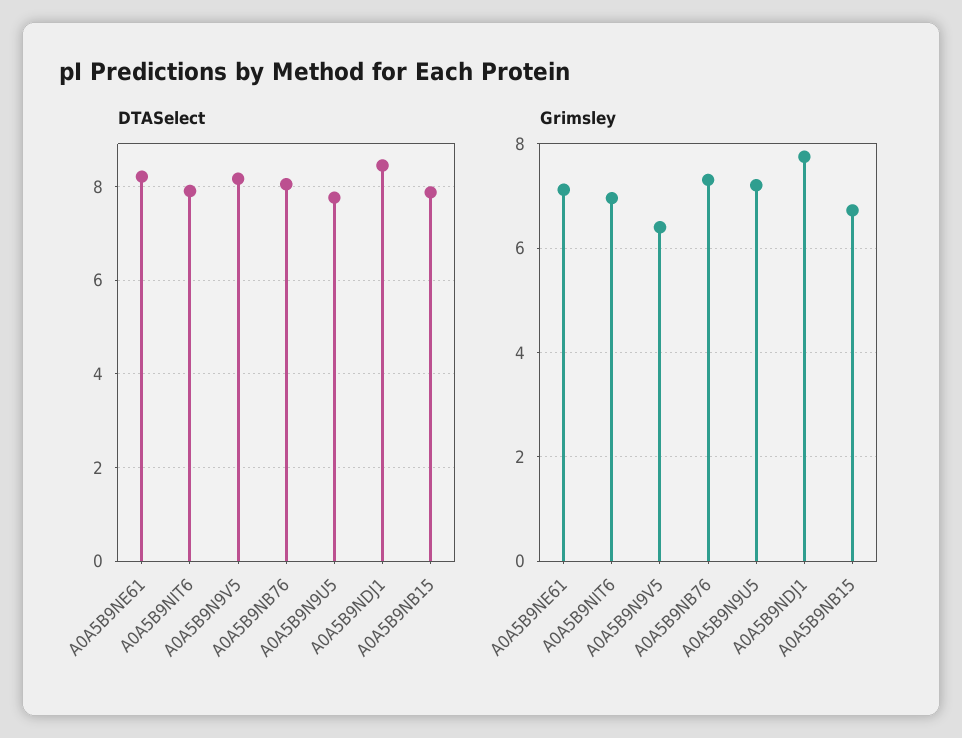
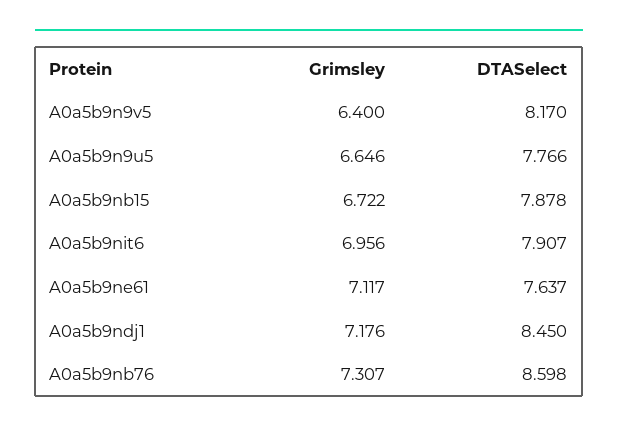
  {
    "DTASelect": {
-     "A0A5B9NE61": 8.2,
+     "A0A5B9NE61": 7.637,
      "A0A5B9NIT6": 7.907,
      "A0A5B9N9V5": 8.17,
-     "A0A5B9NB76": 8,
+     "A0A5B9NB76": 8.598,
      "A0A5B9N9U5": 7.766,
      "A0A5B9NDJ1": 8.45,
      "A0A5B9NB15": 7.878
    },
    "Grimsley": {
      "A0A5B9NE61": 7.117,
      "A0A5B9NIT6": 6.956,
      "A0A5B9N9V5": 6.4,
      "A0A5B9NB76": 7.307,
-     "A0A5B9N9U5": 7.2,
+     "A0A5B9N9U5": 6.646,
-     "A0A5B9NDJ1": 7.8,
+     "A0A5B9NDJ1": 7.176,
      "A0A5B9NB15": 6.722
    }
  }

